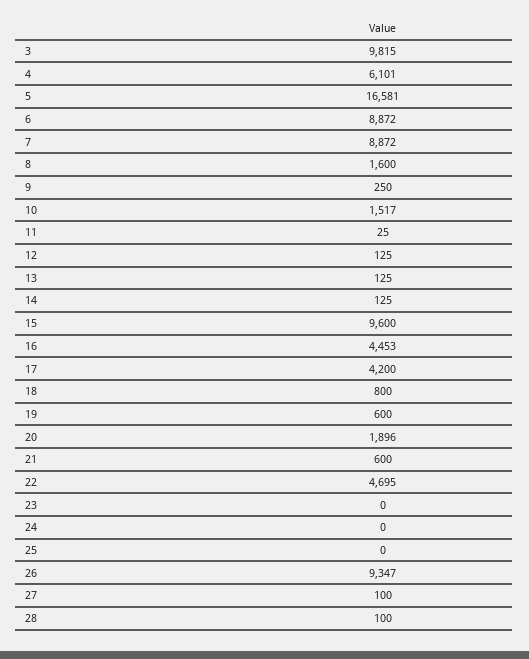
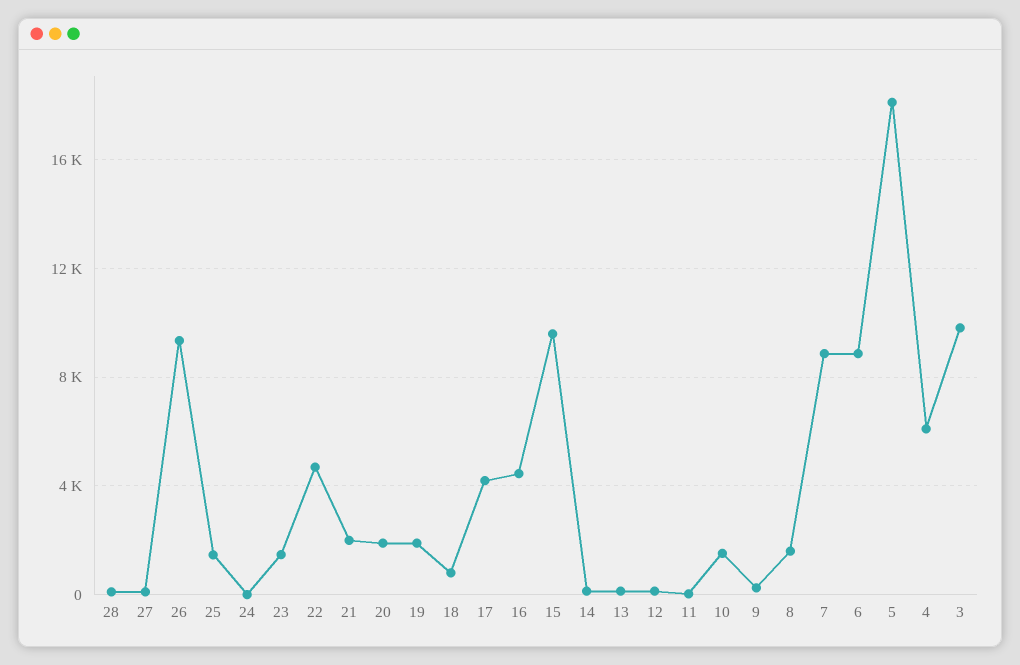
  {
    "3": 9815,
    "4": 6101,
-   "5": 16581,
+   "5": 18000,
    "6": 8872,
    "7": 8872,
    "8": 1600,
    "9": 250,
    "10": 1517,
    "11": 25,
    "12": 125,
    "13": 125,
    "14": 125,
    "15": 9600,
    "16": 4453,
    "17": 4200,
    "18": 800,
-   "19": 600,
+   "19": 2000,
    "20": 1896,
-   "21": 600,
+   "21": 2000,
    "22": 4695,
-   "23": 0,
+   "23": 1500,
    "24": 0,
-   "25": 0,
+   "25": 1500,
    "26": 9347,
    "27": 100,
    "28": 100
  }

